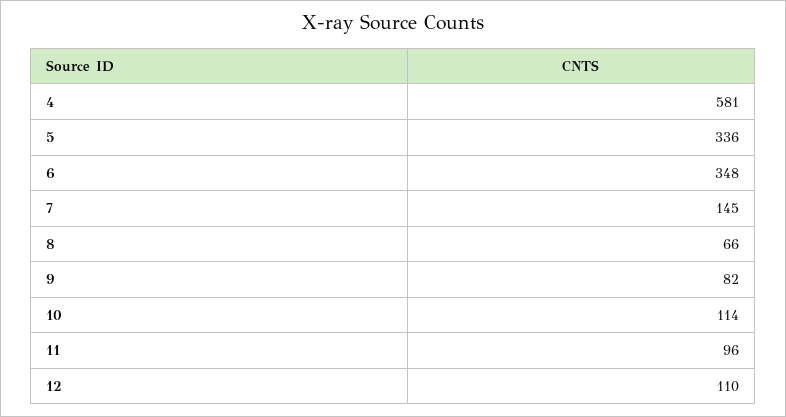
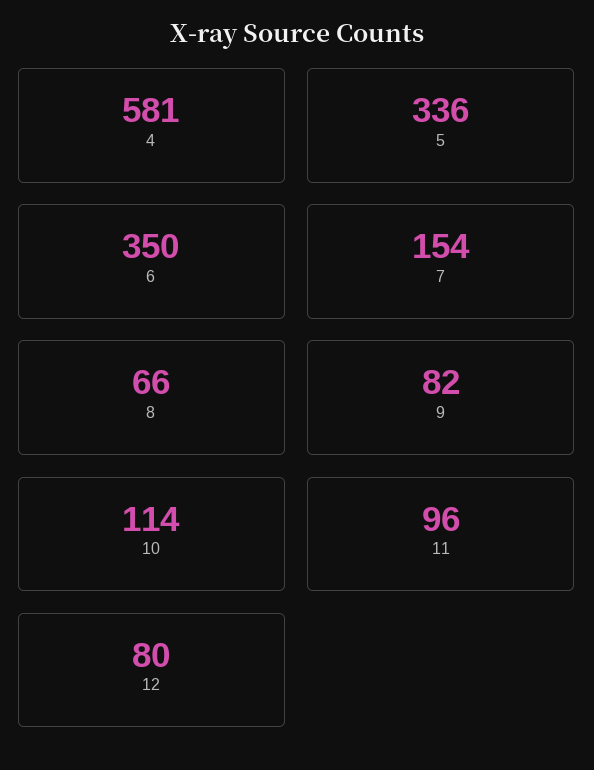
  {
    "4": 581,
    "5": 336,
-   "6": 348,
+   "6": 350,
-   "7": 145,
+   "7": 154,
    "8": 66,
    "9": 82,
    "10": 114,
    "11": 96,
-   "12": 110
+   "12": 80
  }

